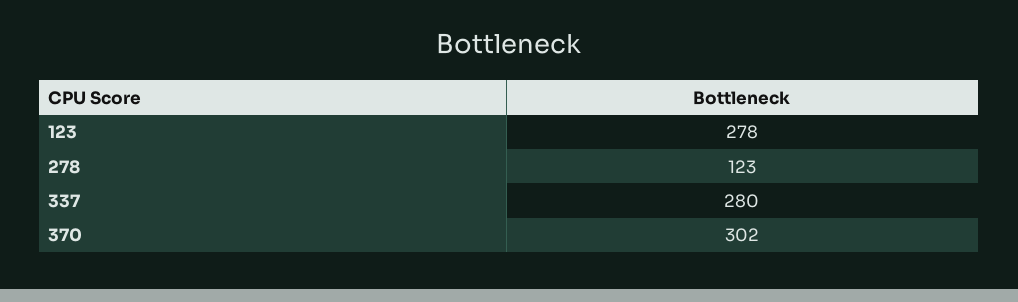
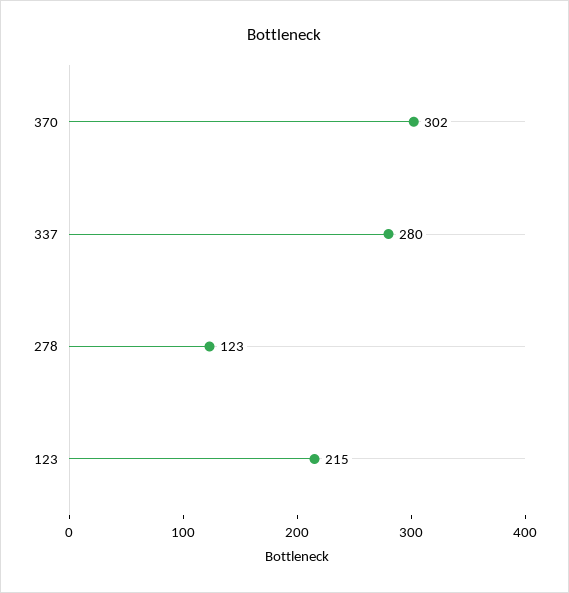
  {
-   "123": 278,
+   "123": 215,
    "278": 123,
    "337": 280,
    "370": 302
  }

